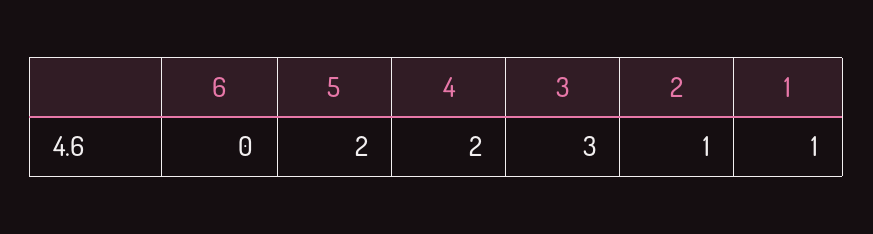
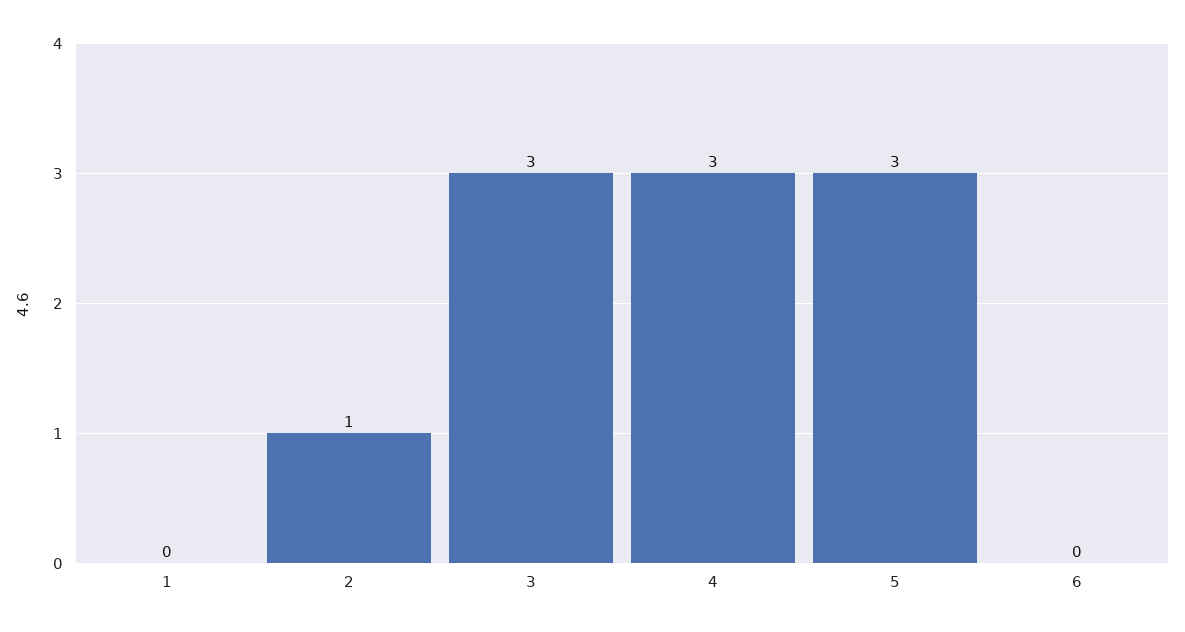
  {
    "6": 0,
-   "5": 2,
+   "5": 3,
-   "4": 2,
+   "4": 3,
    "3": 3,
    "2": 1,
-   "1": 1
+   "1": 0
  }

